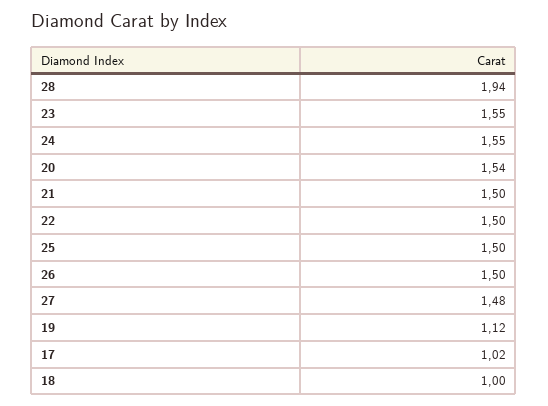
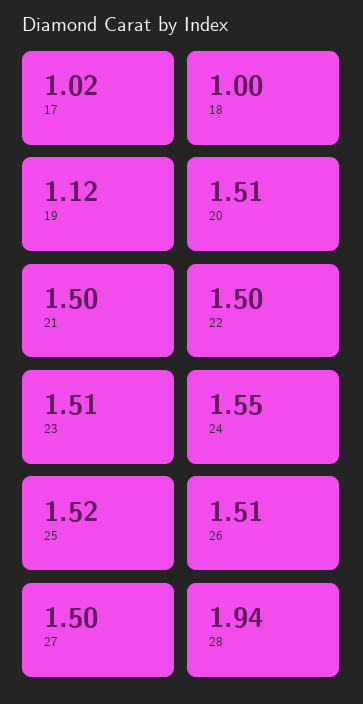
  {
    "28": 1.94,
-   "23": 1.55,
+   "23": 1.51,
    "24": 1.55,
-   "20": 1.54,
+   "20": 1.51,
    "21": 1.5,
    "22": 1.5,
-   "25": 1.5,
+   "25": 1.52,
-   "26": 1.5,
+   "26": 1.51,
-   "27": 1.48,
+   "27": 1.5,
    "19": 1.12,
    "17": 1.02,
    "18": 1
  }

